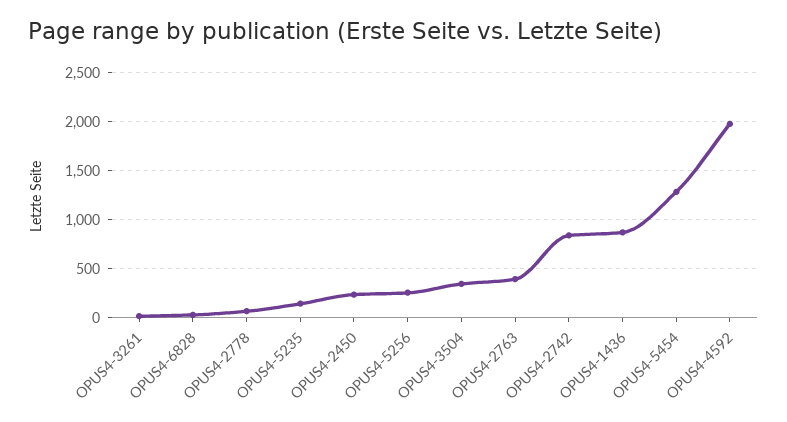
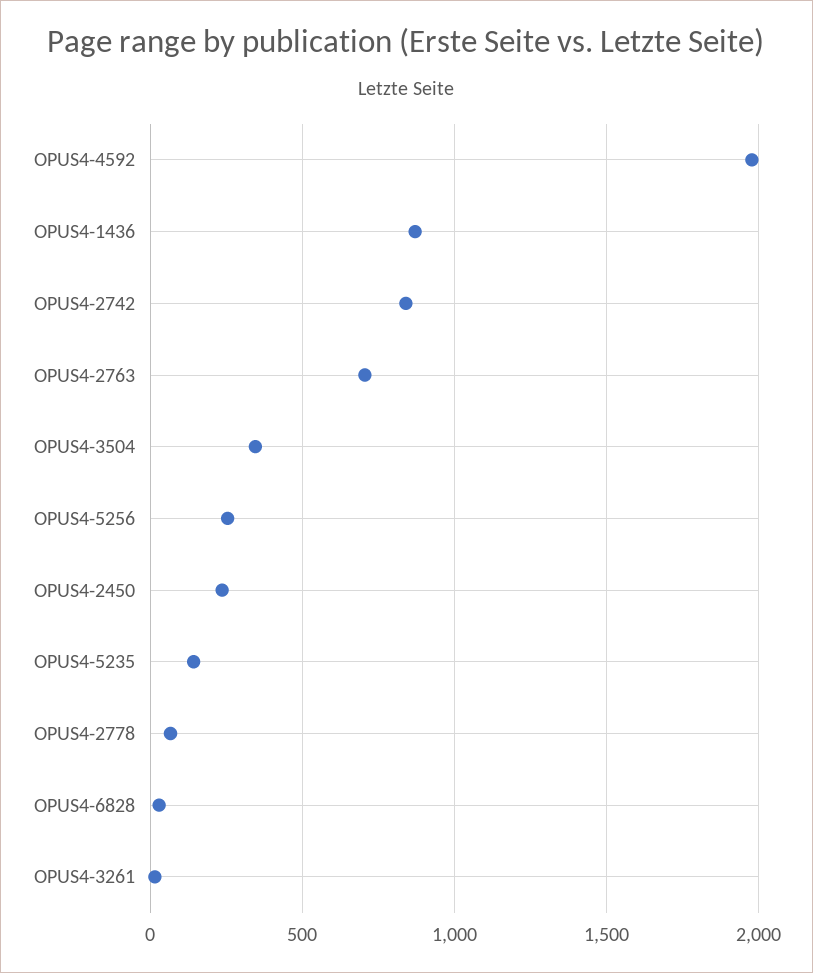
  {
    "OPUS4-3261": 0,
    "OPUS4-6828": 50,
    "OPUS4-2778": 50,
    "OPUS4-5235": 150,
    "OPUS4-2450": 250,
    "OPUS4-5256": 250,
    "OPUS4-3504": 350,
-   "OPUS4-2763": 400,
+   "OPUS4-2763": 700,
    "OPUS4-2742": 850,
    "OPUS4-1436": 850,
-   "OPUS4-5454": 1300,
    "OPUS4-4592": 2000
  }

